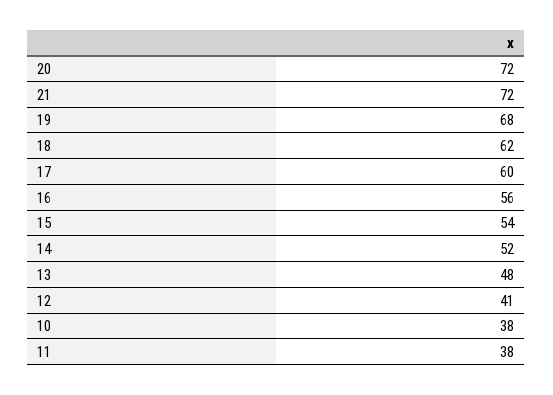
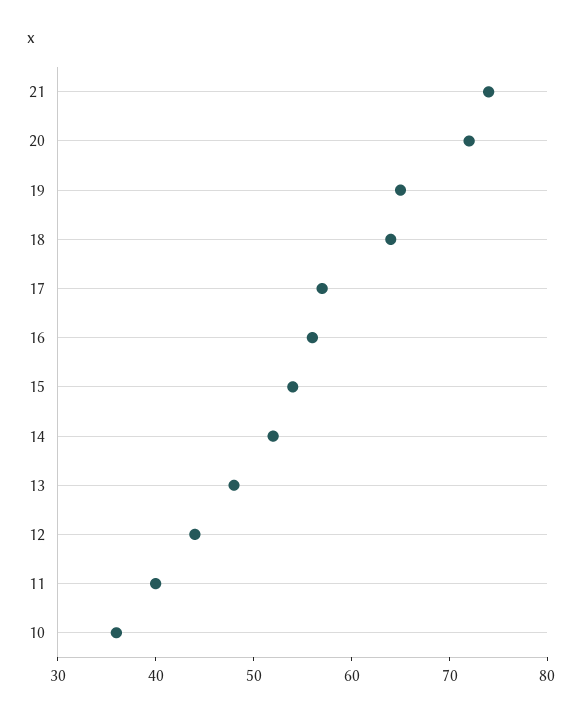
  {
    "20": 72,
-   "21": 72,
+   "21": 74,
-   "19": 68,
+   "19": 65,
-   "18": 62,
+   "18": 64,
-   "17": 60,
+   "17": 57,
    "16": 56,
    "15": 54,
    "14": 52,
    "13": 48,
-   "12": 41,
+   "12": 44,
-   "10": 38,
+   "10": 36,
-   "11": 38
+   "11": 40
  }

